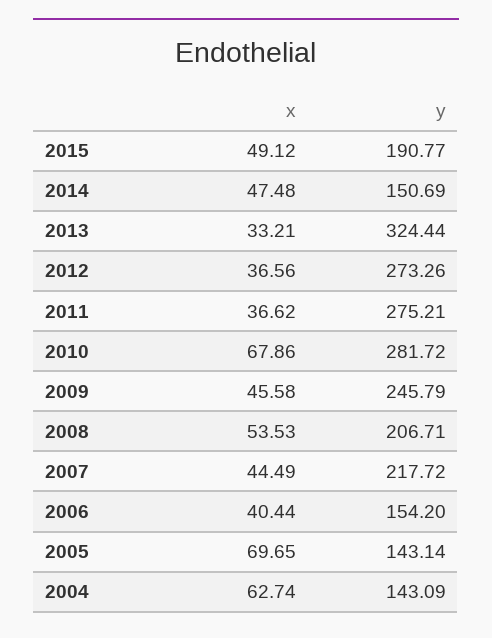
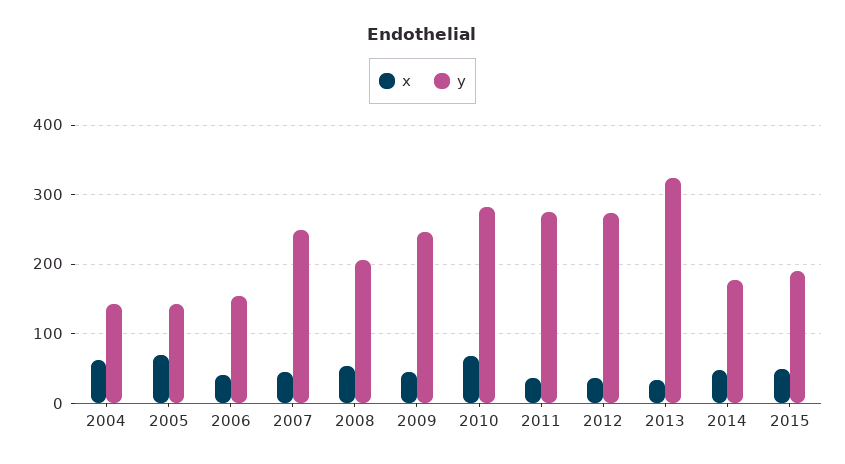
  {
    "x": {
      "2015": 49.12,
      "2014": 47.48,
      "2013": 33.21,
      "2012": 36.56,
      "2011": 36.62,
      "2010": 67.86,
      "2009": 45.58,
      "2008": 53.53,
      "2007": 44.49,
      "2006": 40.44,
      "2005": 69.65,
      "2004": 62.74
    },
    "y": {
      "2015": 190.77,
-     "2014": 150.69,
+     "2014": 180,
      "2013": 324.44,
      "2012": 273.26,
      "2011": 275.21,
      "2010": 281.72,
      "2009": 245.79,
      "2008": 206.71,
-     "2007": 217.72,
+     "2007": 250,
      "2006": 154.2,
      "2005": 143.14,
      "2004": 143.09
    }
  }

